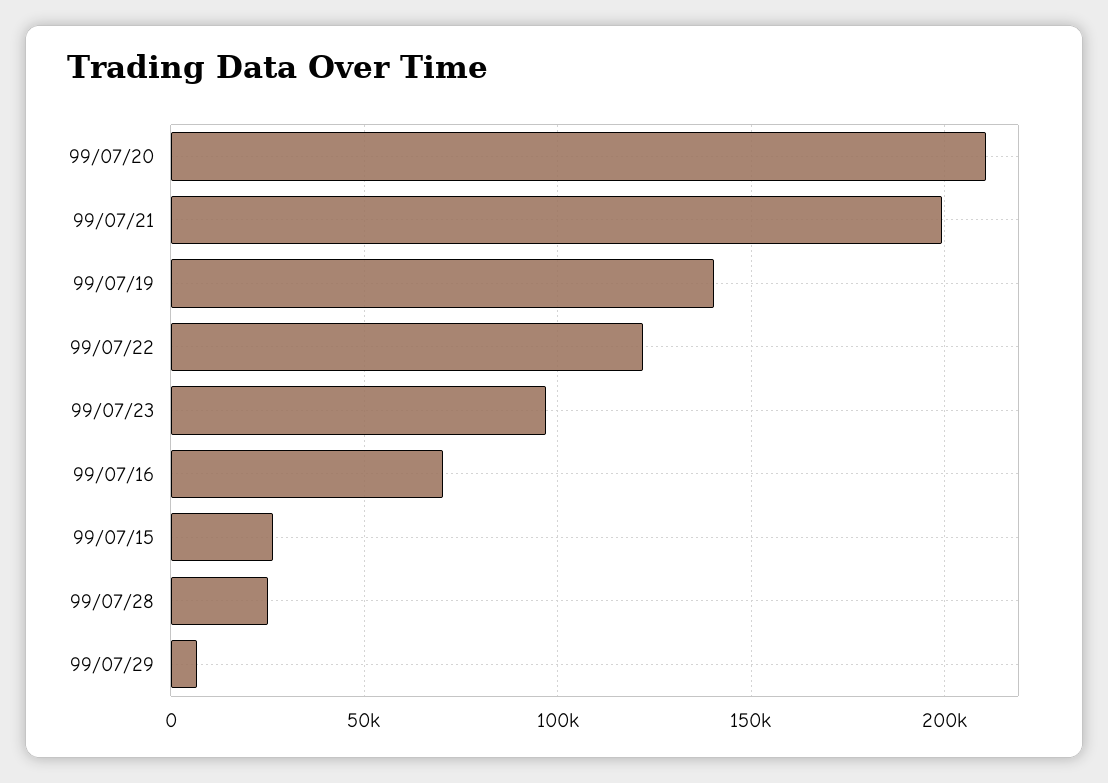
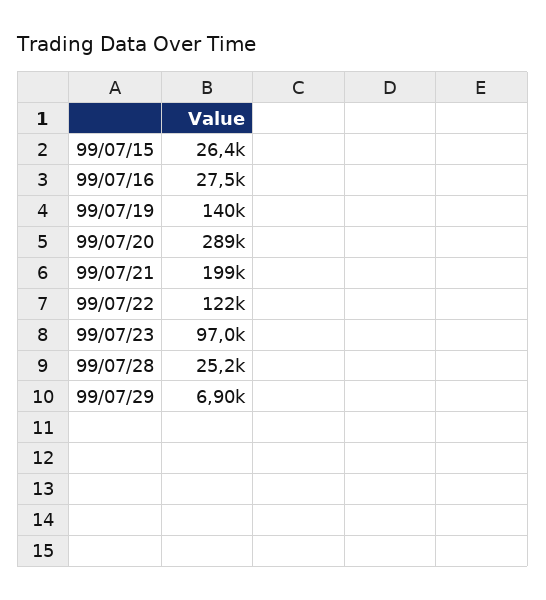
  {
-   "99/07/20": 210000,
+   "99/07/20": 289000,
    "99/07/21": 199000,
    "99/07/19": 140000,
    "99/07/22": 122000,
    "99/07/23": 97000,
-   "99/07/16": 70000,
+   "99/07/16": 27500,
    "99/07/15": 26400,
    "99/07/28": 25200,
    "99/07/29": 6900
  }

